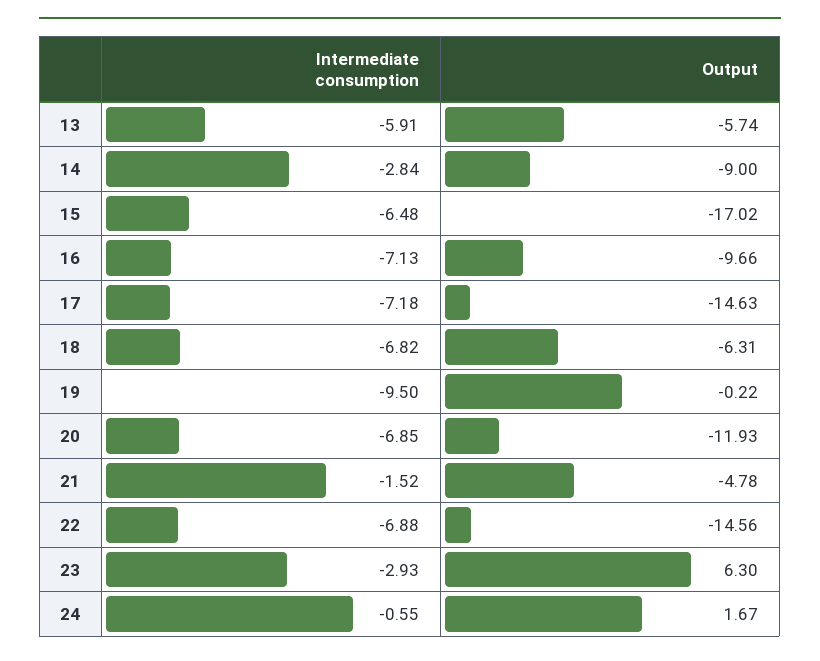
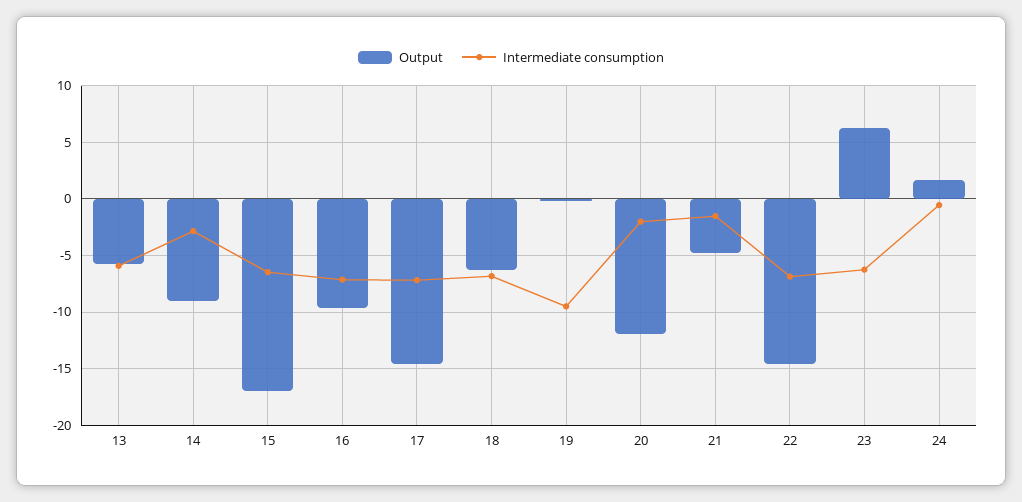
  {
    "Intermediate consumption": {
      "13": -5.91,
      "14": -2.84,
      "15": -6.48,
      "16": -7.13,
      "17": -7.18,
      "18": -6.82,
      "19": -9.5,
-     "20": -6.85,
+     "20": -2,
      "21": -1.52,
      "22": -6.88,
-     "23": -2.93,
+     "23": -6,
      "24": -0.55
    },
    "Output": {
      "13": -5.74,
      "14": -9,
      "15": -17.02,
      "16": -9.66,
      "17": -14.63,
      "18": -6.31,
      "19": -0.22,
      "20": -11.93,
      "21": -4.78,
      "22": -14.56,
      "23": 6.3,
      "24": 1.67
    }
  }

